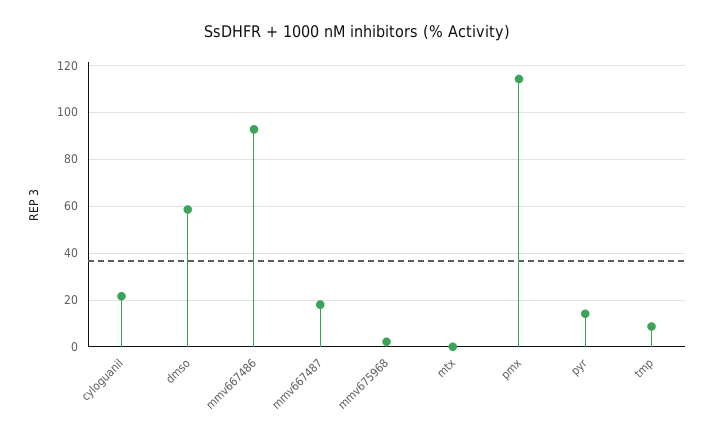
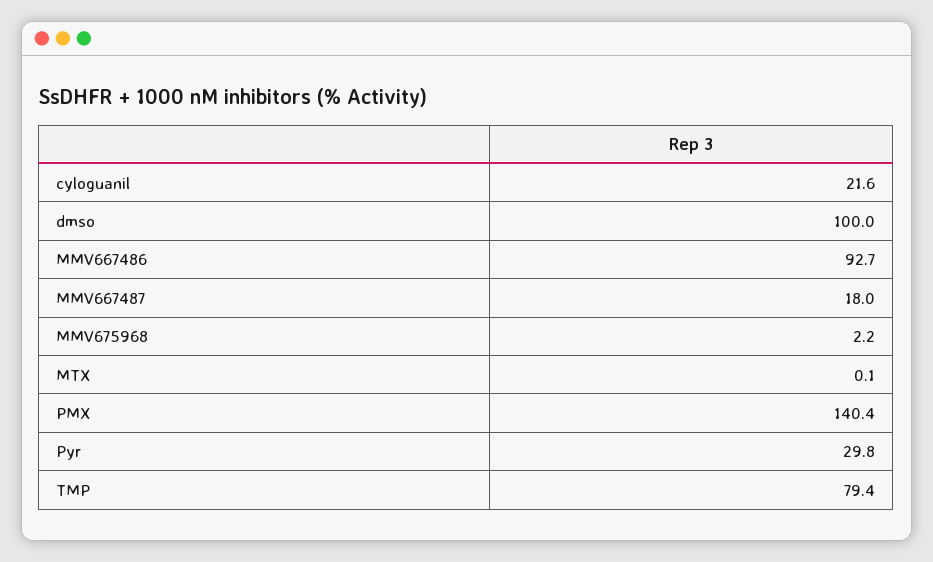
  {
    "cyloguanil": 21.6,
-   "dmso": 60,
+   "dmso": 100,
    "mmv667486": 92.7,
    "mmv667487": 18,
    "mmv675968": 2.2,
    "mtx": 0.1,
-   "pmx": 115,
+   "pmx": 140.4,
-   "pyr": 15,
+   "pyr": 29.8,
-   "tmp": 10
+   "tmp": 79.4
  }

